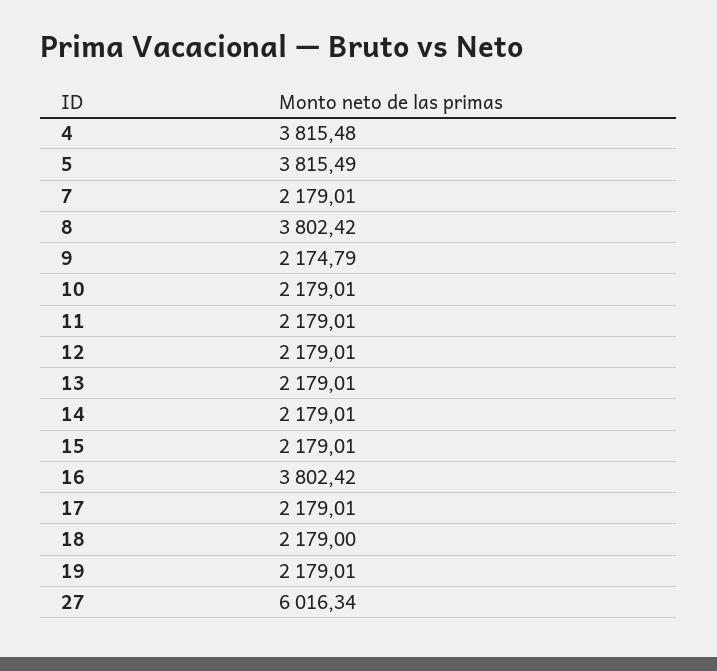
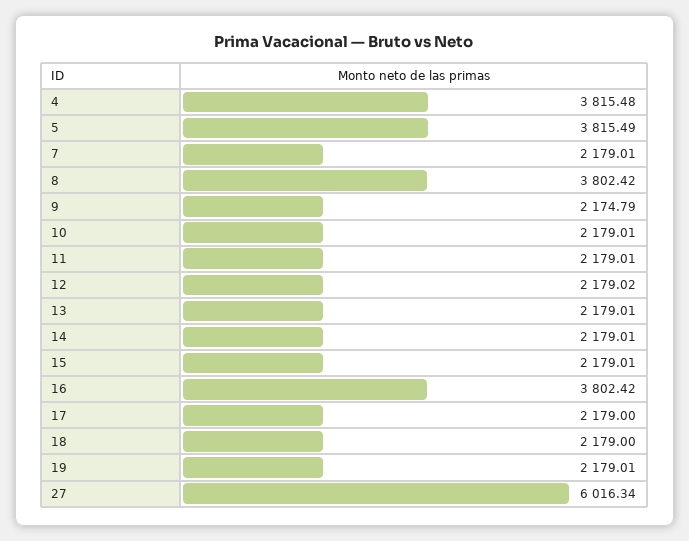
  {
    "4": 3815.48,
    "5": 3815.49,
    "7": 2179.01,
    "8": 3802.42,
    "9": 2174.79,
    "10": 2179.01,
    "11": 2179.01,
-   "12": 2179.01,
+   "12": 2179.02,
    "13": 2179.01,
    "14": 2179.01,
    "15": 2179.01,
    "16": 3802.42,
-   "17": 2179.01,
+   "17": 2179,
    "18": 2179,
    "19": 2179.01,
    "27": 6016.34
  }

